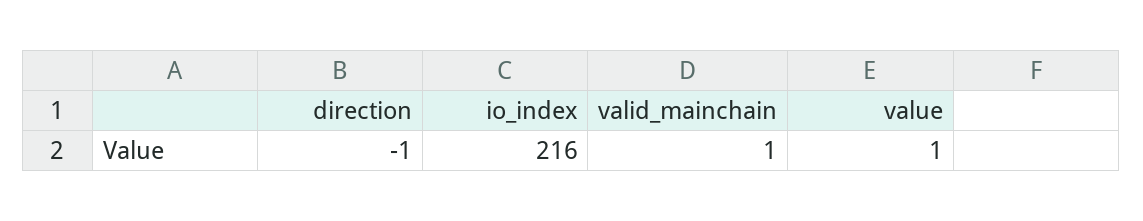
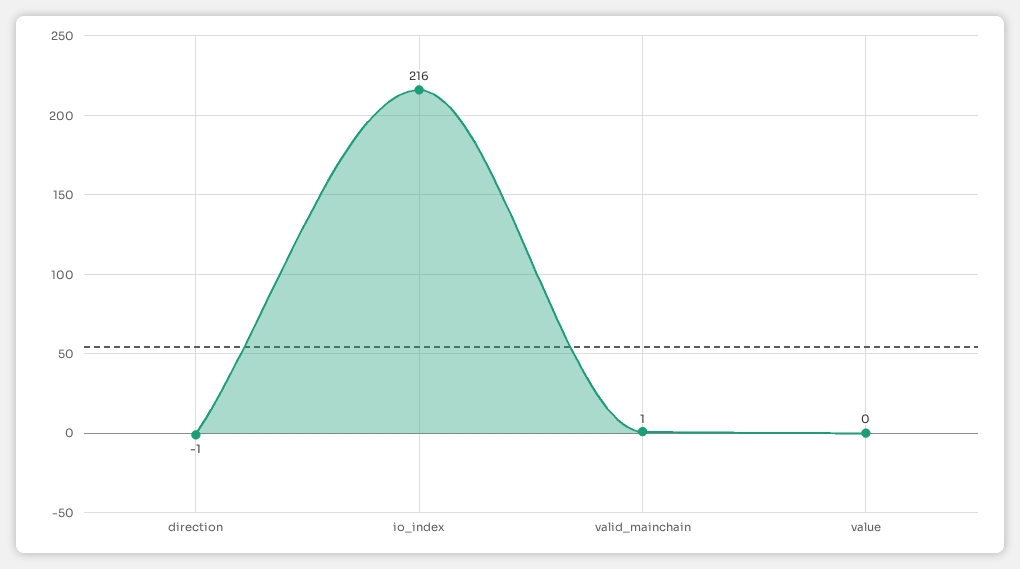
  {
    "direction": -1,
    "io_index": 216,
    "valid_mainchain": 1,
-   "value": 1
+   "value": 0
  }

